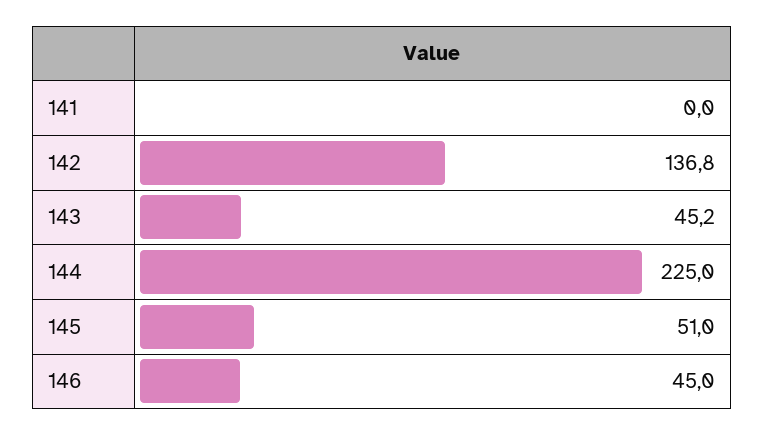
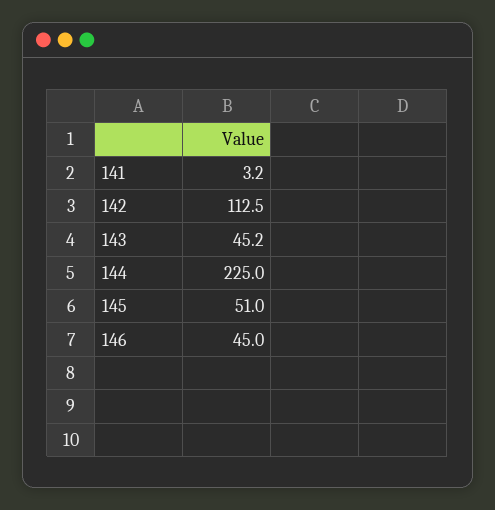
  {
-   "141": 0,
+   "141": 3.2,
-   "142": 136.8,
+   "142": 112.5,
    "143": 45.2,
    "144": 225,
    "145": 51,
    "146": 45
  }

